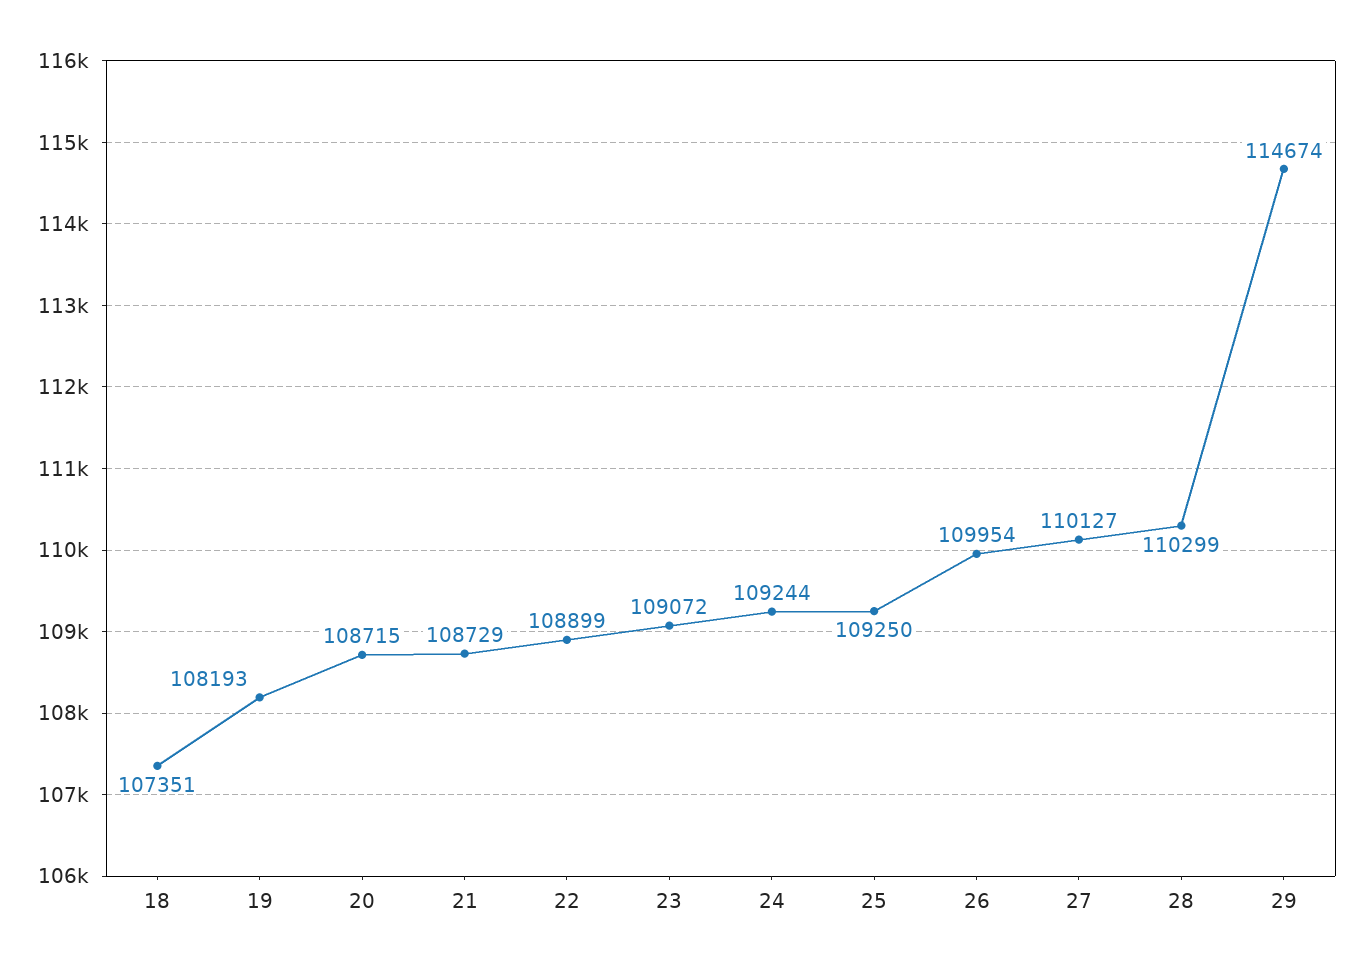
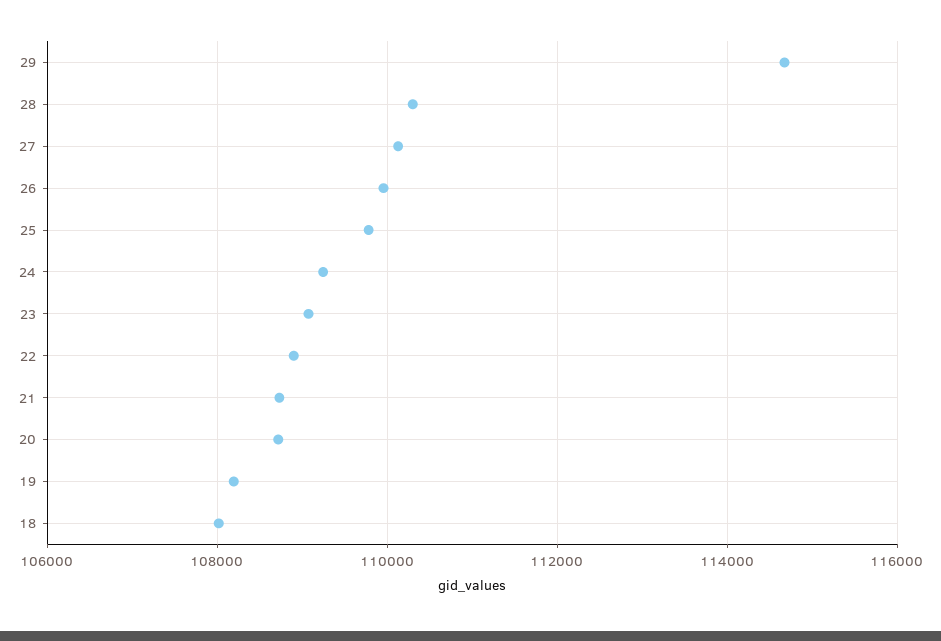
  {
-   "18": 107351,
+   "18": 108000,
    "19": 108193,
    "20": 108715,
    "21": 108729,
    "22": 108899,
    "23": 109072,
    "24": 109244,
-   "25": 109250,
+   "25": 109800,
    "26": 109954,
    "27": 110127,
    "28": 110299,
    "29": 114674
  }

